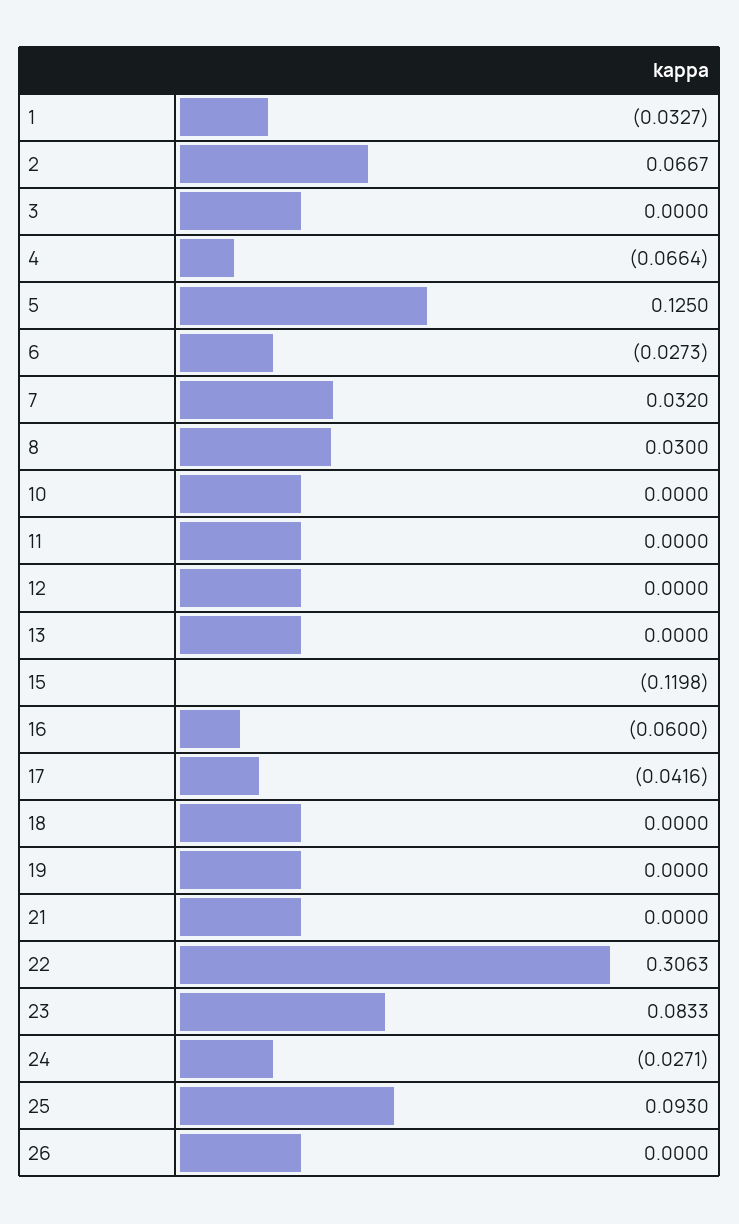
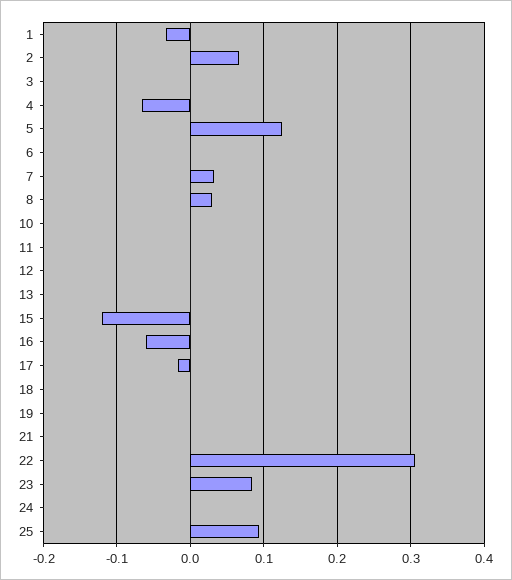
  {
    "1": -0.0327,
    "2": 0.0667,
    "3": 0,
    "4": -0.0664,
    "5": 0.125,
-   "6": -0.0273,
+   "6": 0,
    "7": 0.032,
    "8": 0.03,
    "10": 0,
    "11": 0,
    "12": 0,
    "13": 0,
    "15": -0.1198,
    "16": -0.06,
-   "17": -0.0416,
+   "17": -0.02,
    "18": 0,
    "19": 0,
    "21": 0,
    "22": 0.3063,
    "23": 0.0833,
-   "24": -0.0271,
+   "24": 0,
-   "25": 0.093,
+   "25": 0.093
-   "26": 0
  }

